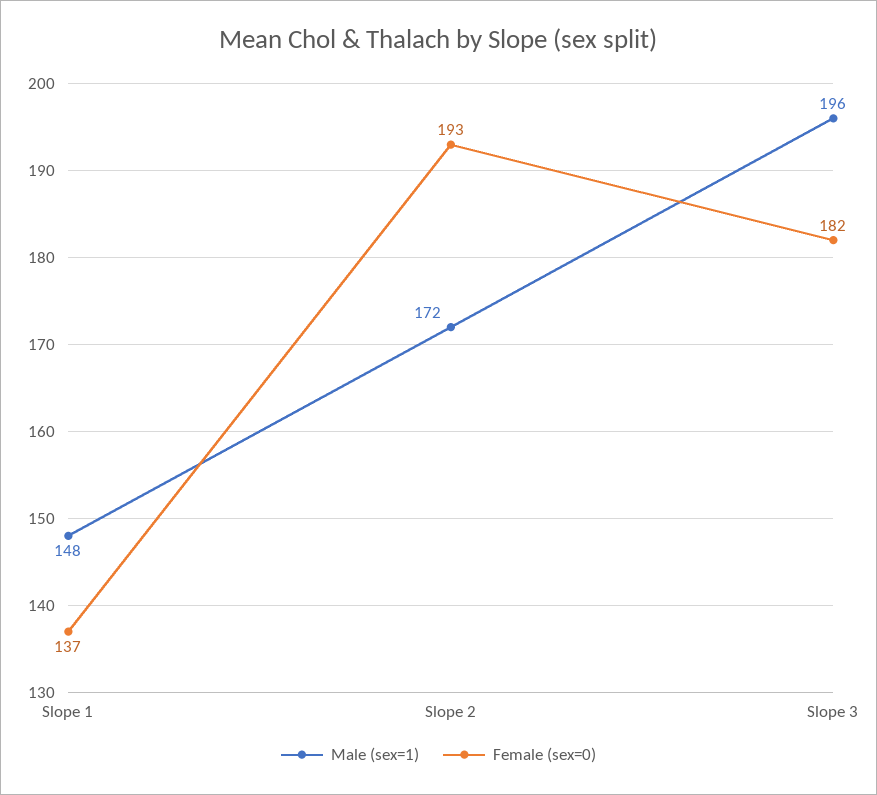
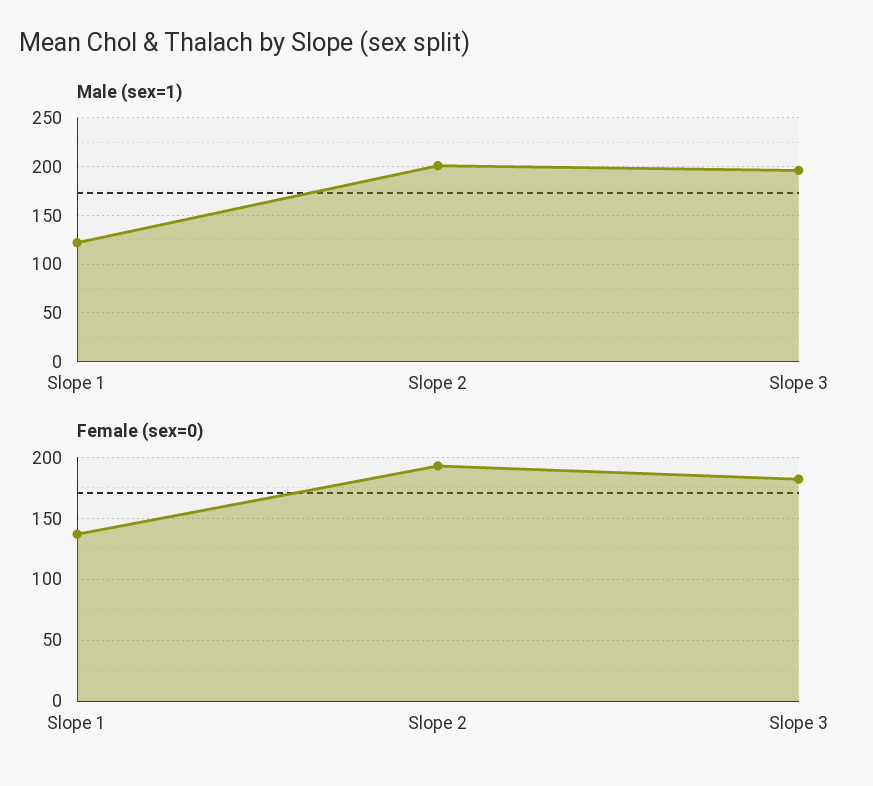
  {
    "Male (sex=1)": {
-     "Slope 1": 148,
+     "Slope 1": 120,
-     "Slope 2": 172,
+     "Slope 2": 200,
      "Slope 3": 196
    },
    "Female (sex=0)": {
      "Slope 1": 137,
      "Slope 2": 193,
      "Slope 3": 182
    }
  }

